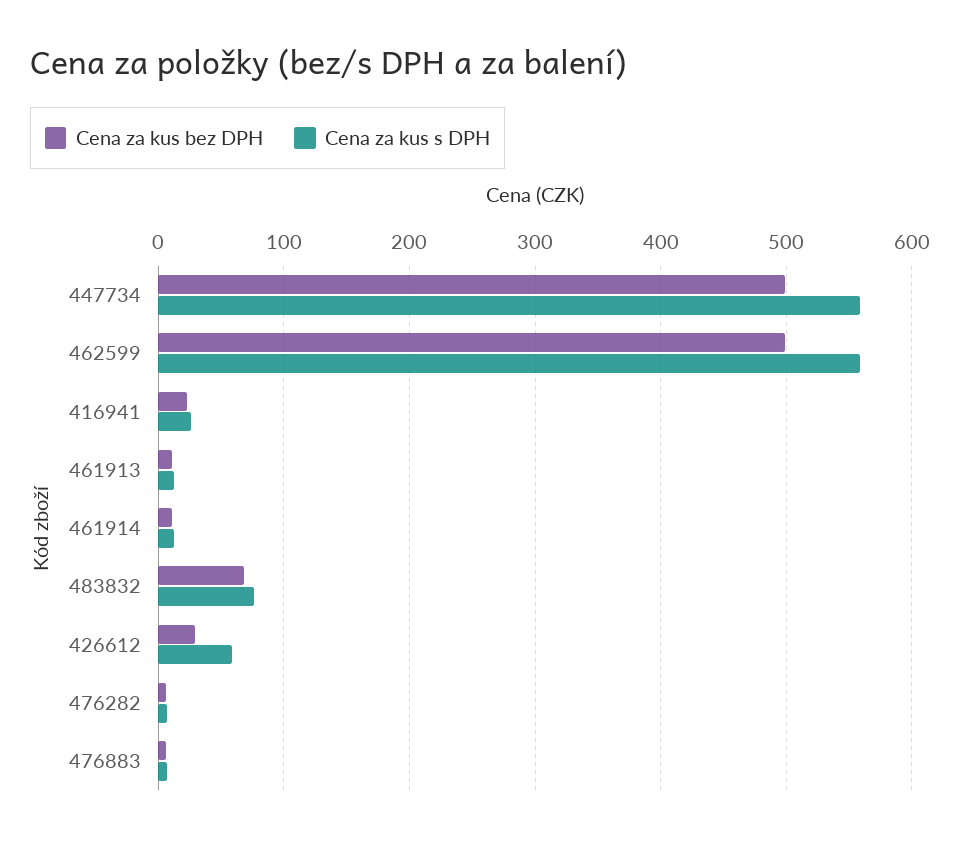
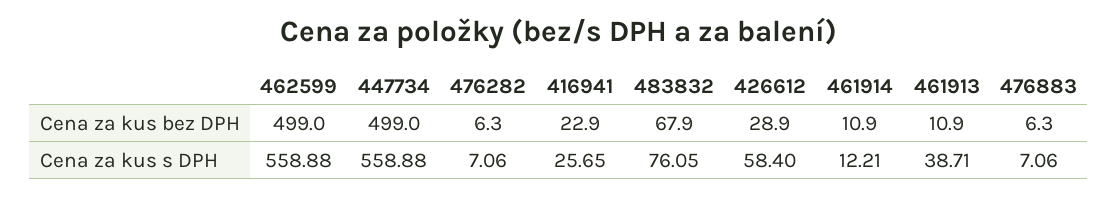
  {
    "Cena za kus bez DPH": {
      "447734": 499,
      "462599": 499,
      "416941": 22.9,
      "461913": 10.9,
      "461914": 10.9,
      "483832": 67.9,
      "426612": 28.9,
      "476282": 6.3,
      "476883": 6.3
    },
    "Cena za kus s DPH": {
      "447734": 558.88,
      "462599": 558.88,
      "416941": 25.65,
-     "461913": 10,
+     "461913": 38.71,
      "461914": 12.21,
      "483832": 76.05,
      "426612": 58.4,
      "476282": 7.06,
      "476883": 7.06
    }
  }

